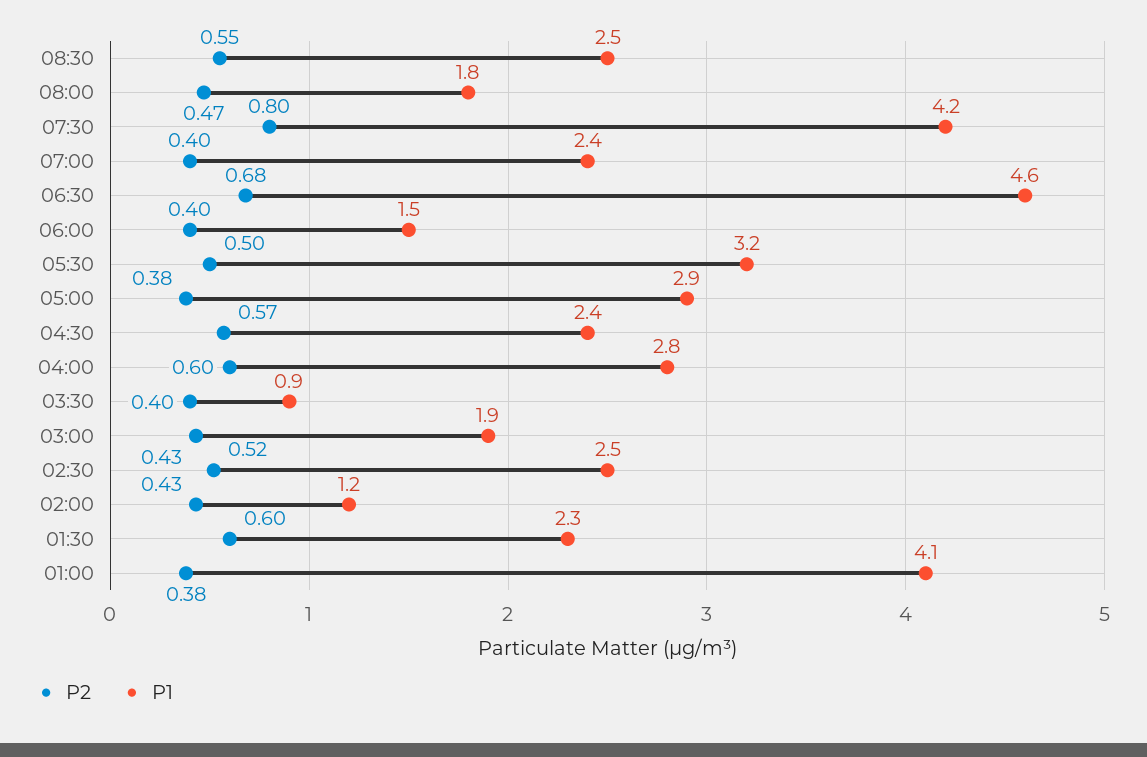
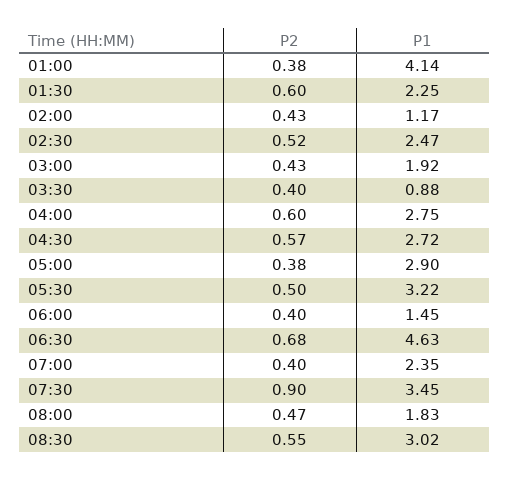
  {
    "P2": {
      "08:30": 0.55,
      "08:00": 0.47,
-     "07:30": 0.8,
+     "07:30": 0.9,
      "07:00": 0.4,
      "06:30": 0.68,
      "06:00": 0.4,
      "05:30": 0.5,
      "05:00": 0.38,
      "04:30": 0.57,
      "04:00": 0.6,
      "03:30": 0.4,
      "03:00": 0.43,
      "02:30": 0.52,
      "02:00": 0.43,
      "01:30": 0.6,
      "01:00": 0.38
    },
    "P1": {
-     "08:30": 2.5,
+     "08:30": 3.02,
      "08:00": 1.83,
-     "07:30": 4.2,
+     "07:30": 3.45,
      "07:00": 2.35,
      "06:30": 4.63,
      "06:00": 1.45,
      "05:30": 3.22,
      "05:00": 2.9,
-     "04:30": 2.4,
+     "04:30": 2.72,
      "04:00": 2.75,
      "03:30": 0.88,
      "03:00": 1.92,
      "02:30": 2.47,
      "02:00": 1.17,
      "01:30": 2.25,
      "01:00": 4.14
    }
  }

